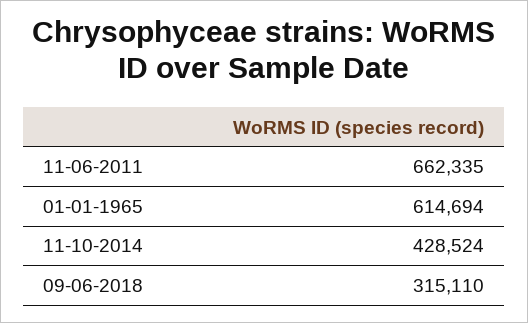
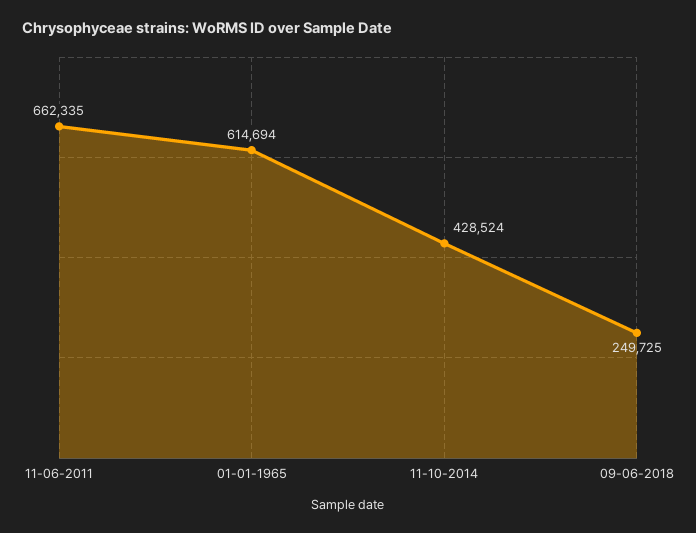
  {
    "11-06-2011": 662335,
    "01-01-1965": 614694,
    "11-10-2014": 428524,
-   "09-06-2018": 315110
+   "09-06-2018": 249725
  }

